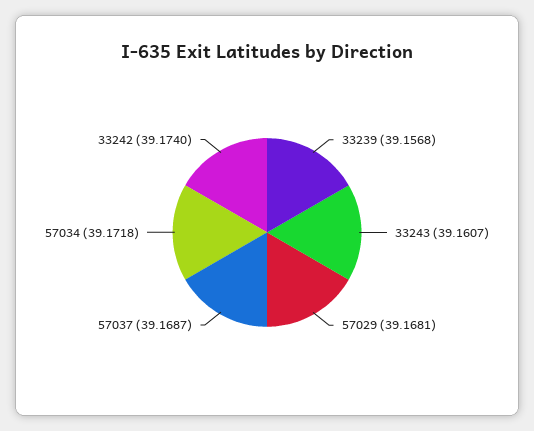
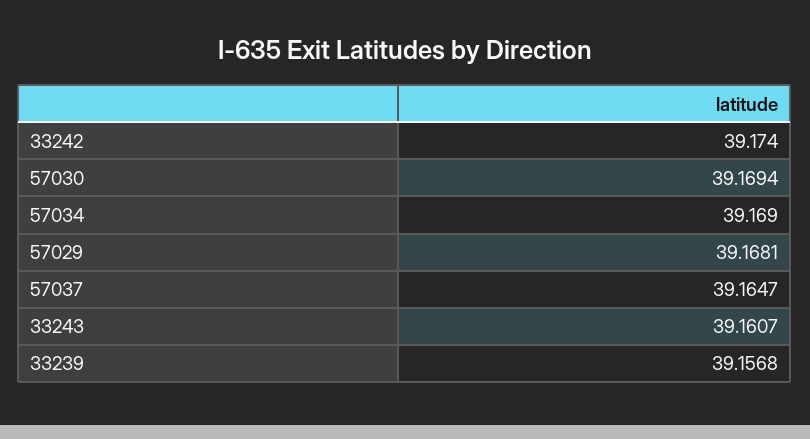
  {
    "33239": 39.1568,
    "33243": 39.1607,
    "57029": 39.1681,
-   "57037": 39.1687,
+   "57037": 39.1647,
-   "57034": 39.1718,
+   "57034": 39.169,
-   "33242": 39.174
+   "33242": 39.174,
+   "57030": 39.1694
  }

